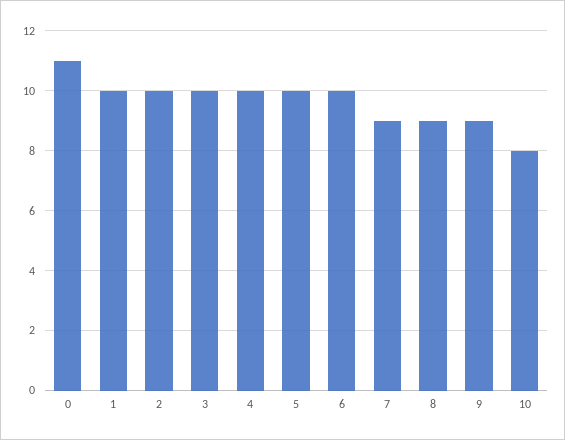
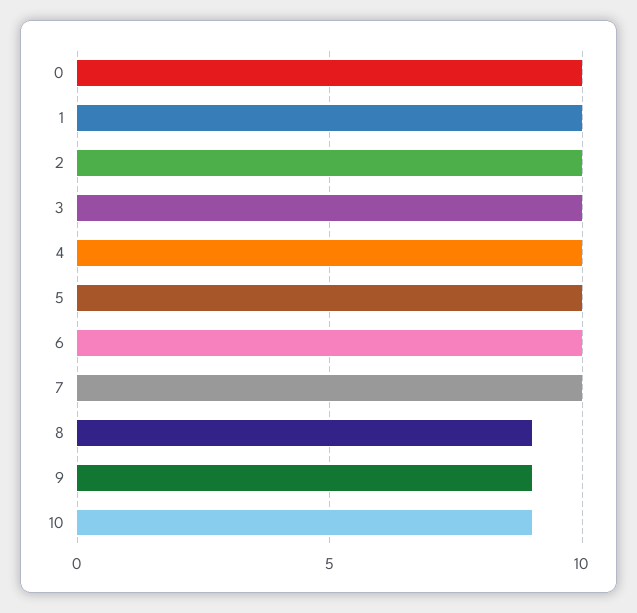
  {
-   "0": 11,
+   "0": 10,
    "1": 10,
    "2": 10,
    "3": 10,
    "4": 10,
    "5": 10,
    "6": 10,
-   "7": 9,
+   "7": 10,
    "8": 9,
    "9": 9,
-   "10": 8
+   "10": 9
  }

